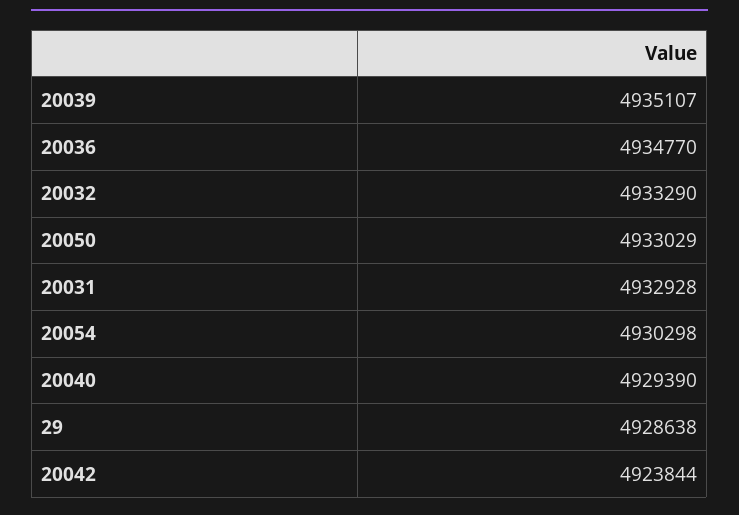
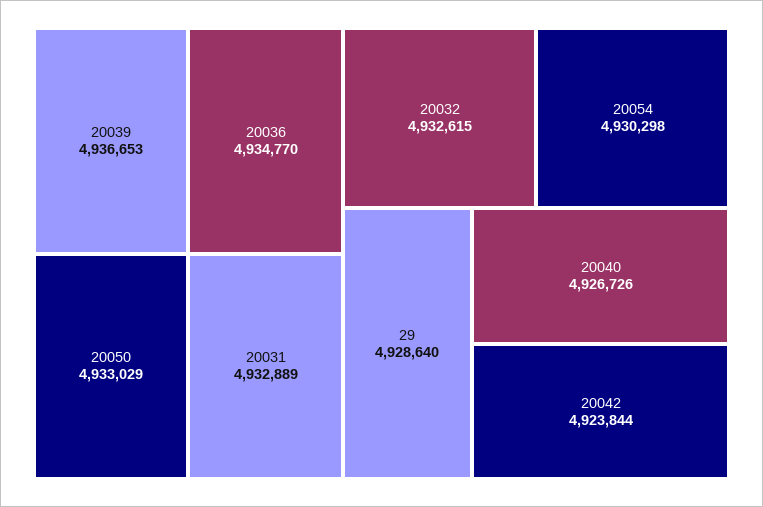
  {
-   "20039": 4935107,
+   "20039": 4936653,
    "20036": 4934770,
-   "20032": 4933290,
+   "20032": 4932615,
    "20050": 4933029,
-   "20031": 4932928,
+   "20031": 4932889,
    "20054": 4930298,
-   "20040": 4929390,
+   "20040": 4926726,
-   "29": 4928638,
+   "29": 4928640,
    "20042": 4923844
  }

